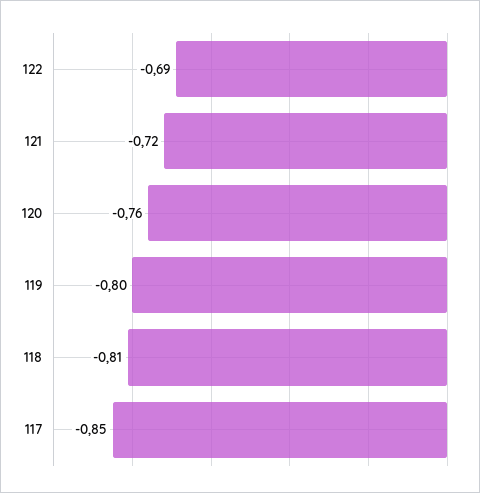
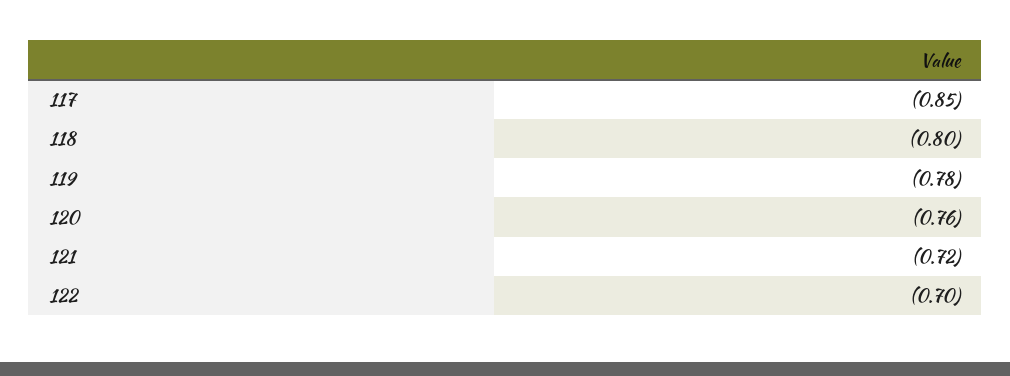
  {
-   "122": -0.69,
+   "122": -0.7,
    "121": -0.72,
    "120": -0.76,
-   "119": -0.8,
+   "119": -0.78,
-   "118": -0.81,
+   "118": -0.8,
    "117": -0.85
  }

